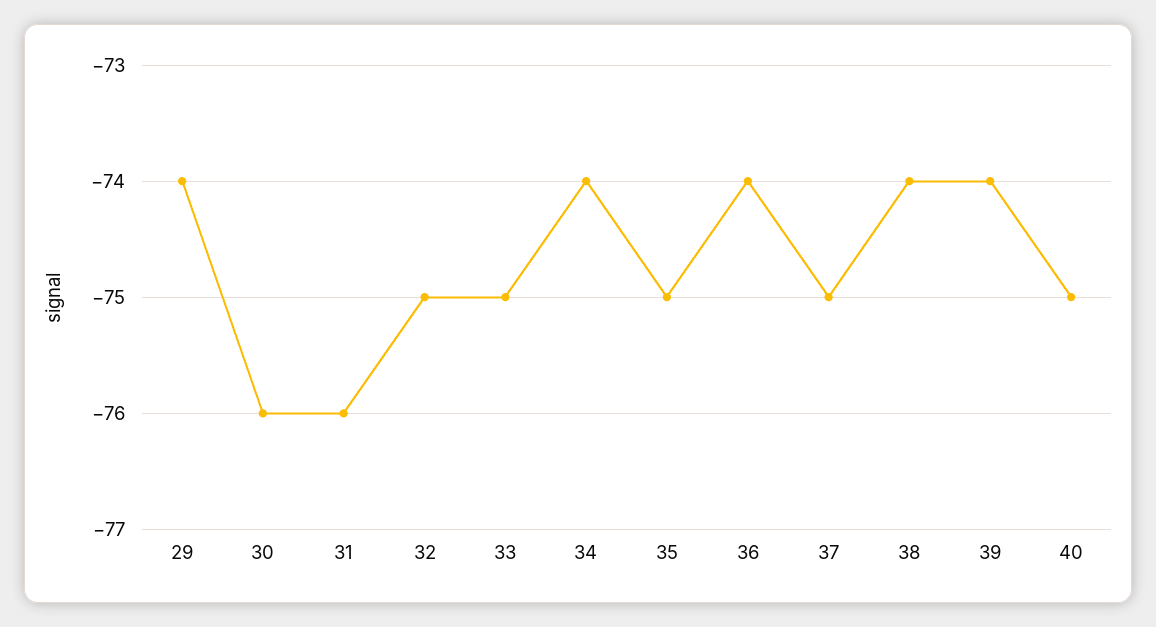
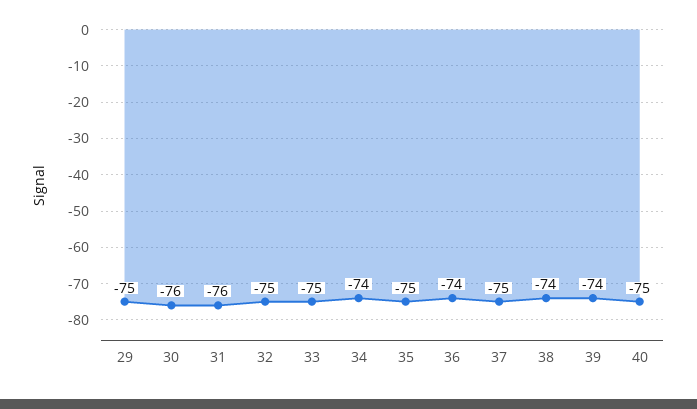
  {
-   "29": -74,
+   "29": -75,
    "30": -76,
    "31": -76,
    "32": -75,
    "33": -75,
    "34": -74,
    "35": -75,
    "36": -74,
    "37": -75,
    "38": -74,
    "39": -74,
    "40": -75
  }

